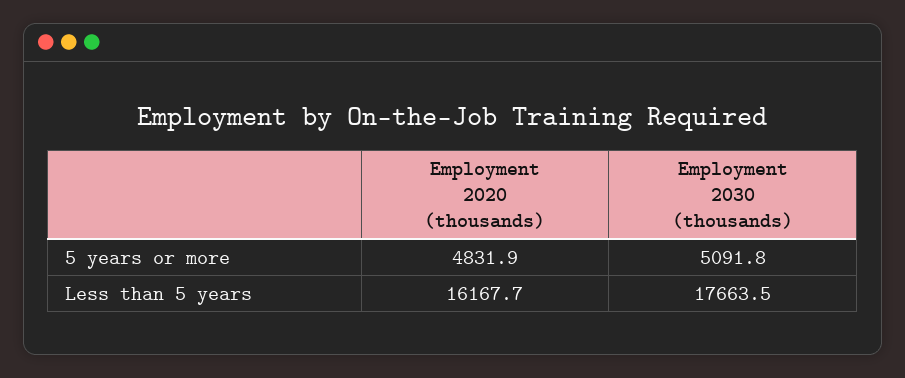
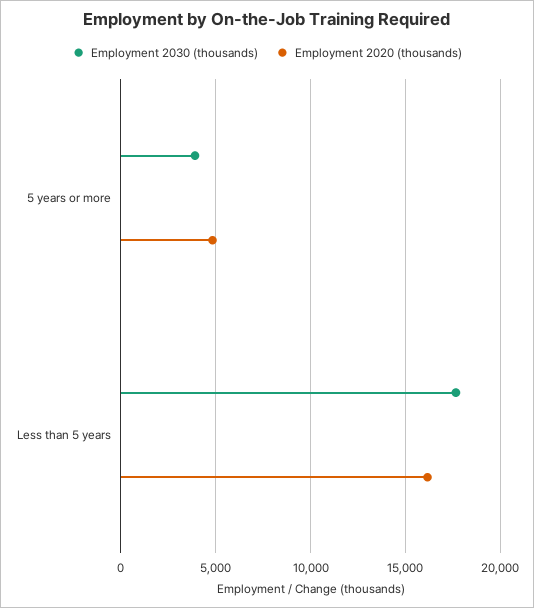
  {
    "Employment 2020 (thousands)": {
      "5 years or more": 4831.9,
      "Less than 5 years": 16167.7
    },
    "Employment 2030 (thousands)": {
-     "5 years or more": 5091.8,
+     "5 years or more": 4000,
      "Less than 5 years": 17663.5
    }
  }

